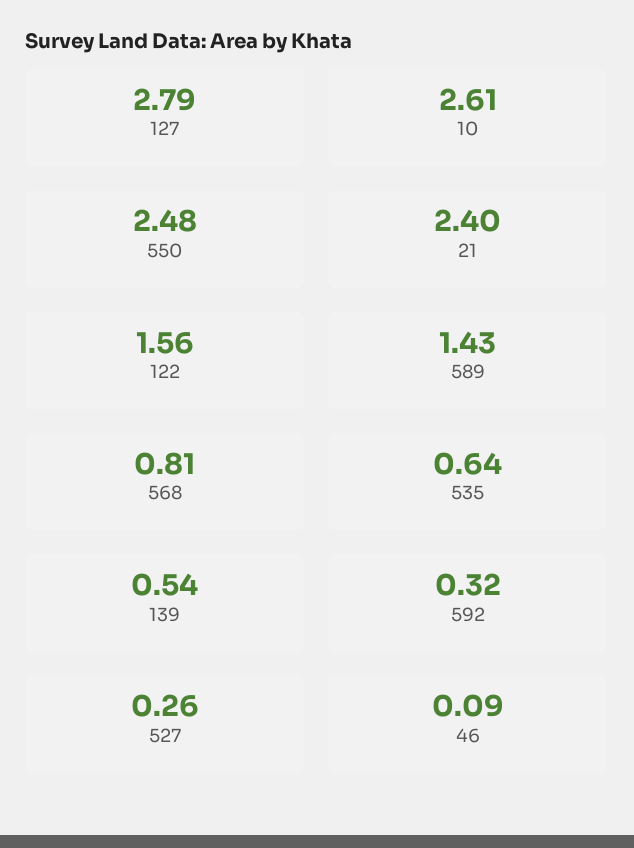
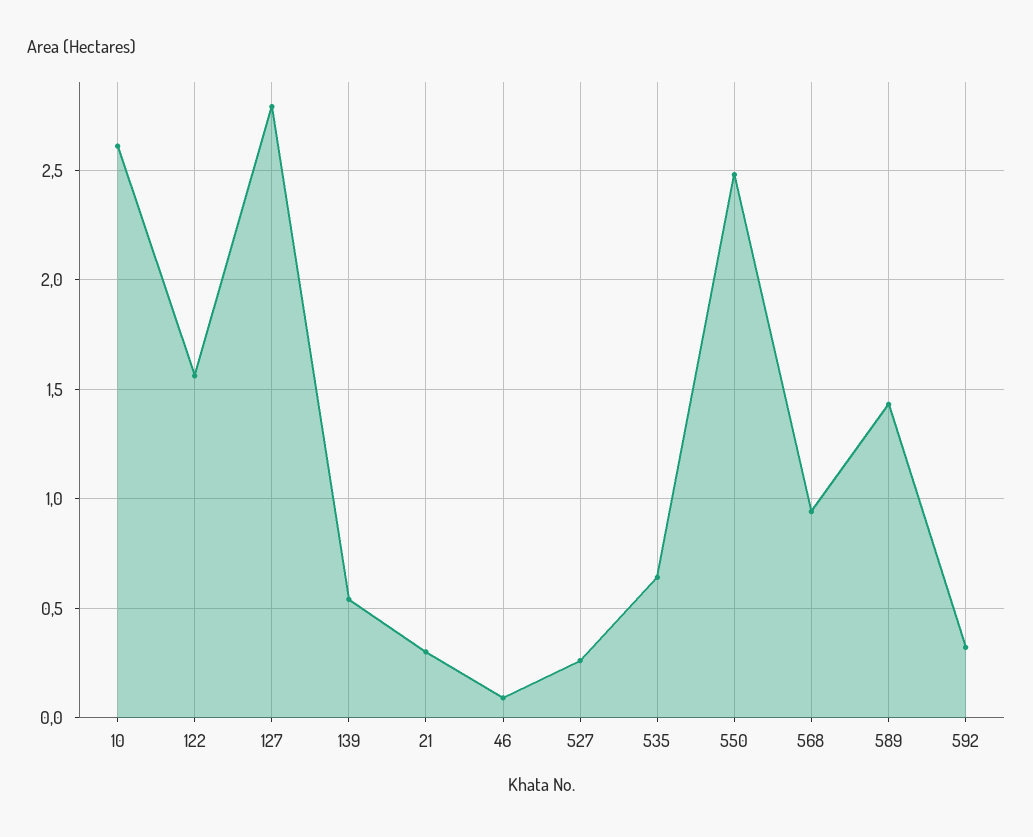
  {
    "127": 2.79,
    "10": 2.61,
    "550": 2.48,
-   "21": 2.4,
+   "21": 0.3,
    "122": 1.56,
    "589": 1.43,
-   "568": 0.81,
+   "568": 0.95,
    "535": 0.64,
    "139": 0.54,
    "592": 0.32,
    "527": 0.26,
    "46": 0.09
  }

